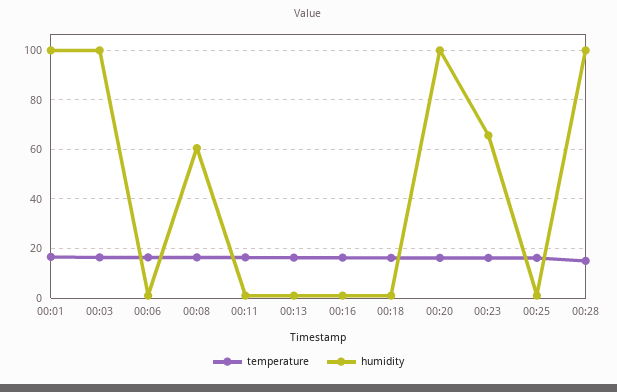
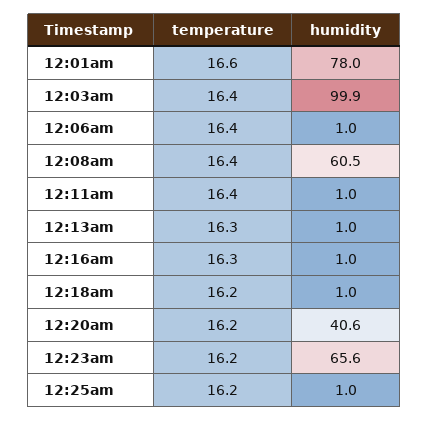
  {
    "temperature": {
      "00:01": 16.6,
      "00:03": 16.4,
      "00:06": 16.4,
      "00:08": 16.4,
      "00:11": 16.4,
      "00:13": 16.3,
      "00:16": 16.3,
      "00:18": 16.2,
      "00:20": 16.2,
      "00:23": 16.2,
-     "00:25": 16.2,
+     "00:25": 16.2
-     "00:28": 15
    },
    "humidity": {
-     "00:01": 100,
+     "00:01": 78,
      "00:03": 99.9,
      "00:06": 1,
      "00:08": 60.5,
      "00:11": 1,
      "00:13": 1,
      "00:16": 1,
      "00:18": 1,
-     "00:20": 100,
+     "00:20": 40.6,
      "00:23": 65.6,
-     "00:25": 1,
+     "00:25": 1
-     "00:28": 100
    }
  }

